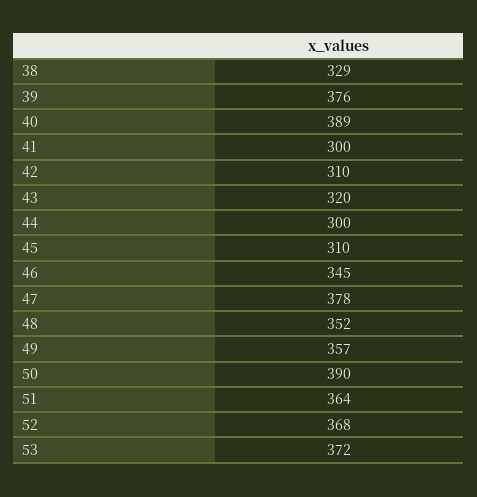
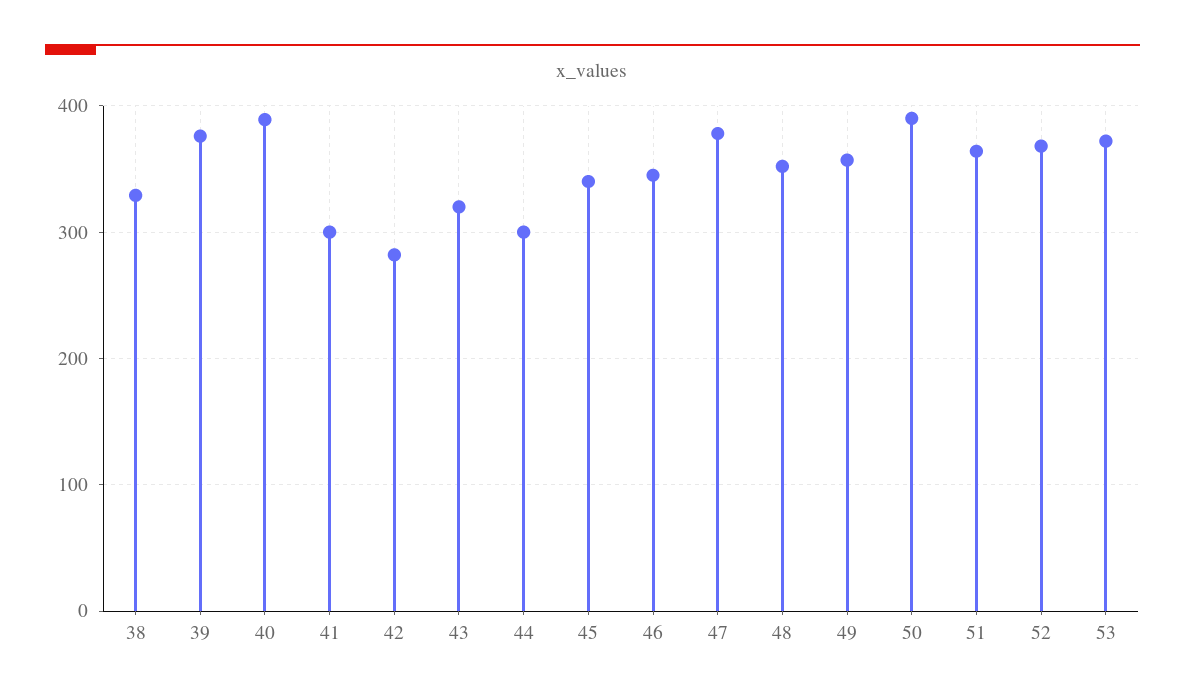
  {
    "38": 329,
    "39": 376,
    "40": 389,
    "41": 300,
-   "42": 310,
+   "42": 280,
    "43": 320,
    "44": 300,
-   "45": 310,
+   "45": 340,
    "46": 345,
    "47": 378,
    "48": 352,
    "49": 357,
    "50": 390,
    "51": 364,
    "52": 368,
    "53": 372
  }

